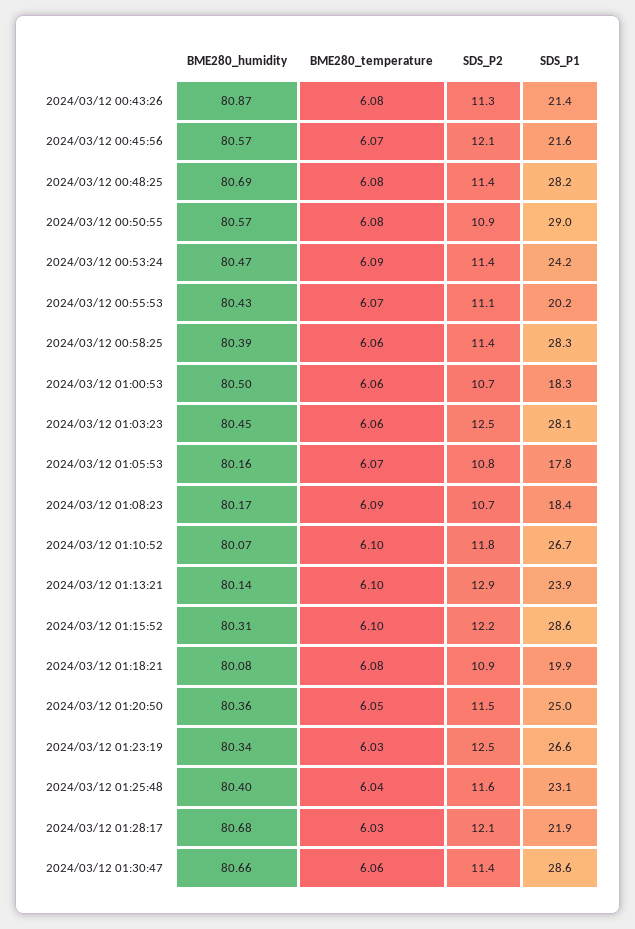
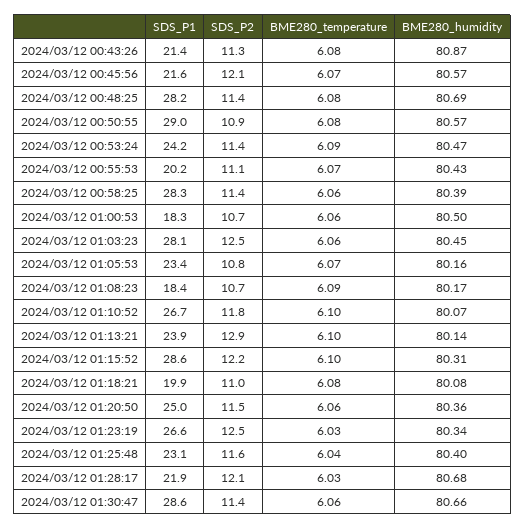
  {
    "BME280_humidity": {
      "2024/03/12 00:43:26": 80.87,
      "2024/03/12 00:45:56": 80.57,
      "2024/03/12 00:48:25": 80.69,
      "2024/03/12 00:50:55": 80.57,
      "2024/03/12 00:53:24": 80.47,
      "2024/03/12 00:55:53": 80.43,
      "2024/03/12 00:58:25": 80.39,
      "2024/03/12 01:00:53": 80.5,
      "2024/03/12 01:03:23": 80.45,
      "2024/03/12 01:05:53": 80.16,
      "2024/03/12 01:08:23": 80.17,
      "2024/03/12 01:10:52": 80.07,
      "2024/03/12 01:13:21": 80.14,
      "2024/03/12 01:15:52": 80.31,
      "2024/03/12 01:18:21": 80.08,
      "2024/03/12 01:20:50": 80.36,
      "2024/03/12 01:23:19": 80.34,
      "2024/03/12 01:25:48": 80.4,
      "2024/03/12 01:28:17": 80.68,
      "2024/03/12 01:30:47": 80.66
    },
    "BME280_temperature": {
      "2024/03/12 00:43:26": 6.08,
      "2024/03/12 00:45:56": 6.07,
      "2024/03/12 00:48:25": 6.08,
      "2024/03/12 00:50:55": 6.08,
      "2024/03/12 00:53:24": 6.09,
      "2024/03/12 00:55:53": 6.07,
      "2024/03/12 00:58:25": 6.06,
      "2024/03/12 01:00:53": 6.06,
      "2024/03/12 01:03:23": 6.06,
      "2024/03/12 01:05:53": 6.07,
      "2024/03/12 01:08:23": 6.09,
      "2024/03/12 01:10:52": 6.1,
      "2024/03/12 01:13:21": 6.1,
      "2024/03/12 01:15:52": 6.1,
      "2024/03/12 01:18:21": 6.08,
-     "2024/03/12 01:20:50": 6.05,
+     "2024/03/12 01:20:50": 6.06,
      "2024/03/12 01:23:19": 6.03,
      "2024/03/12 01:25:48": 6.04,
      "2024/03/12 01:28:17": 6.03,
      "2024/03/12 01:30:47": 6.06
    },
    "SDS_P2": {
      "2024/03/12 00:43:26": 11.3,
      "2024/03/12 00:45:56": 12.1,
      "2024/03/12 00:48:25": 11.4,
      "2024/03/12 00:50:55": 10.9,
      "2024/03/12 00:53:24": 11.4,
      "2024/03/12 00:55:53": 11.1,
      "2024/03/12 00:58:25": 11.4,
      "2024/03/12 01:00:53": 10.7,
      "2024/03/12 01:03:23": 12.5,
      "2024/03/12 01:05:53": 10.8,
      "2024/03/12 01:08:23": 10.7,
      "2024/03/12 01:10:52": 11.8,
      "2024/03/12 01:13:21": 12.9,
      "2024/03/12 01:15:52": 12.2,
-     "2024/03/12 01:18:21": 10.9,
+     "2024/03/12 01:18:21": 11,
      "2024/03/12 01:20:50": 11.5,
      "2024/03/12 01:23:19": 12.5,
      "2024/03/12 01:25:48": 11.6,
      "2024/03/12 01:28:17": 12.1,
      "2024/03/12 01:30:47": 11.4
    },
    "SDS_P1": {
      "2024/03/12 00:43:26": 21.4,
      "2024/03/12 00:45:56": 21.6,
      "2024/03/12 00:48:25": 28.2,
      "2024/03/12 00:50:55": 29,
      "2024/03/12 00:53:24": 24.2,
      "2024/03/12 00:55:53": 20.2,
      "2024/03/12 00:58:25": 28.3,
      "2024/03/12 01:00:53": 18.3,
      "2024/03/12 01:03:23": 28.1,
-     "2024/03/12 01:05:53": 17.8,
+     "2024/03/12 01:05:53": 23.4,
      "2024/03/12 01:08:23": 18.4,
      "2024/03/12 01:10:52": 26.7,
      "2024/03/12 01:13:21": 23.9,
      "2024/03/12 01:15:52": 28.6,
      "2024/03/12 01:18:21": 19.9,
      "2024/03/12 01:20:50": 25,
      "2024/03/12 01:23:19": 26.6,
      "2024/03/12 01:25:48": 23.1,
      "2024/03/12 01:28:17": 21.9,
      "2024/03/12 01:30:47": 28.6
    }
  }

